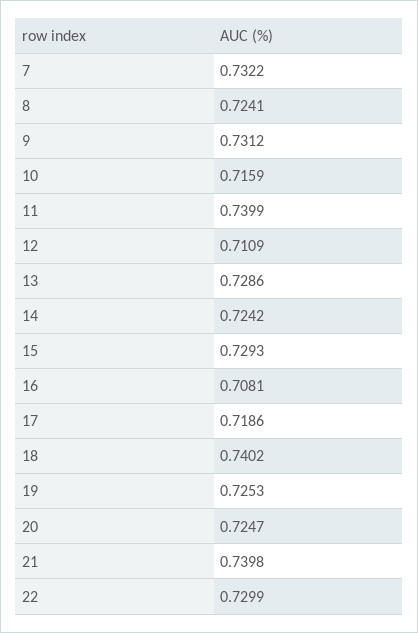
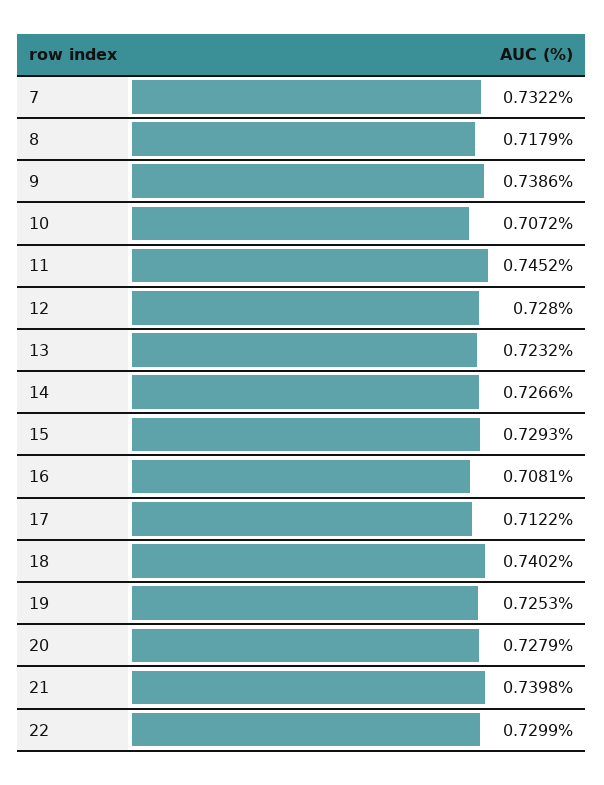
  {
    "7": 0.7322,
-   "8": 0.7241,
+   "8": 0.7179,
-   "9": 0.7312,
+   "9": 0.7386,
-   "10": 0.7159,
+   "10": 0.7072,
-   "11": 0.7399,
+   "11": 0.7452,
-   "12": 0.7109,
+   "12": 0.728,
-   "13": 0.7286,
+   "13": 0.7232,
-   "14": 0.7242,
+   "14": 0.7266,
    "15": 0.7293,
    "16": 0.7081,
-   "17": 0.7186,
+   "17": 0.7122,
    "18": 0.7402,
    "19": 0.7253,
-   "20": 0.7247,
+   "20": 0.7279,
    "21": 0.7398,
    "22": 0.7299
  }

